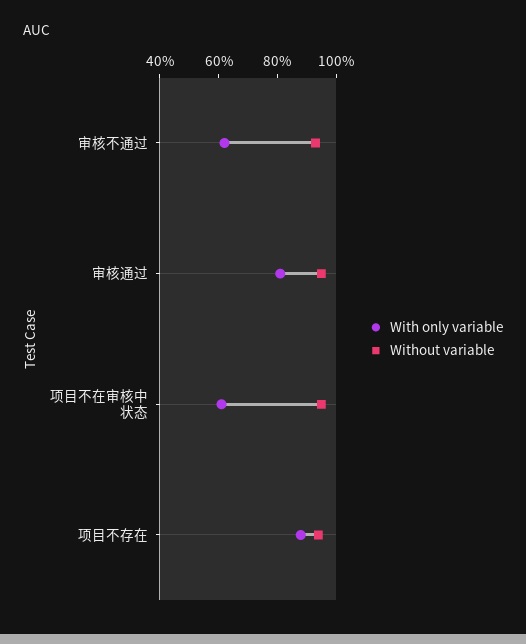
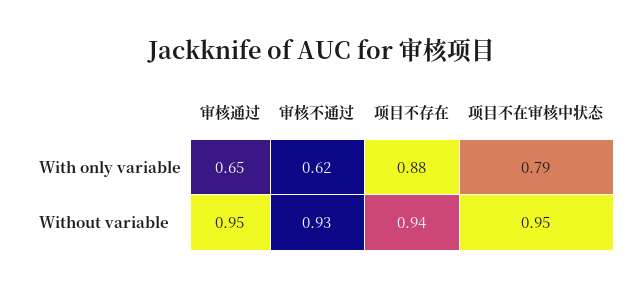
  {
    "With only variable": {
      "审核不通过": 0.62,
-     "审核通过": 0.8,
+     "审核通过": 0.65,
-     "项目不在审核中状态": 0.6,
+     "项目不在审核中状态": 0.79,
      "项目不存在": 0.88
    },
    "Without variable": {
      "审核不通过": 0.93,
      "审核通过": 0.95,
      "项目不在审核中状态": 0.95,
      "项目不存在": 0.94
    }
  }

